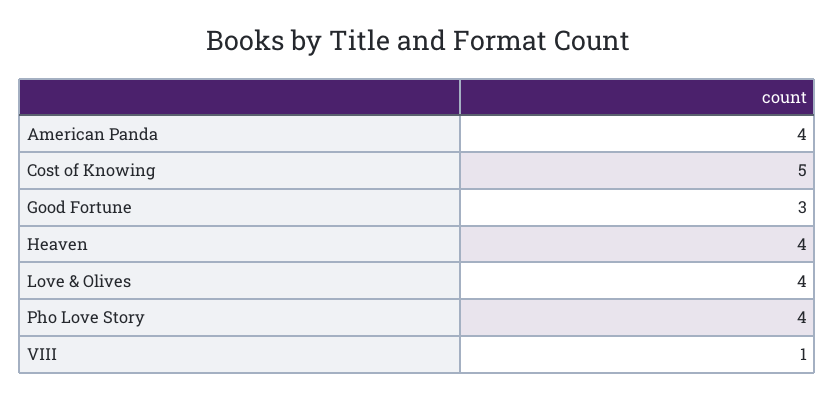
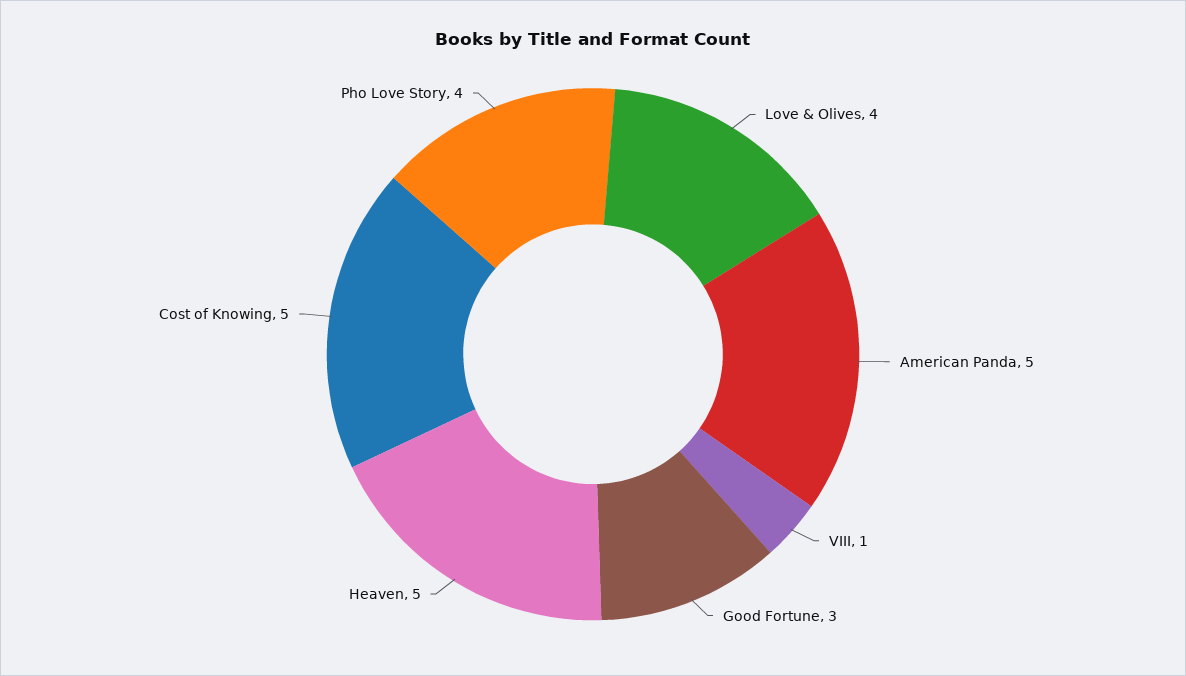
  {
-   "American Panda": 4,
+   "American Panda": 5,
    "Cost of Knowing": 5,
    "Good Fortune": 3,
-   "Heaven": 4,
+   "Heaven": 5,
    "Love & Olives": 4,
    "Pho Love Story": 4,
    "VIII": 1
  }

